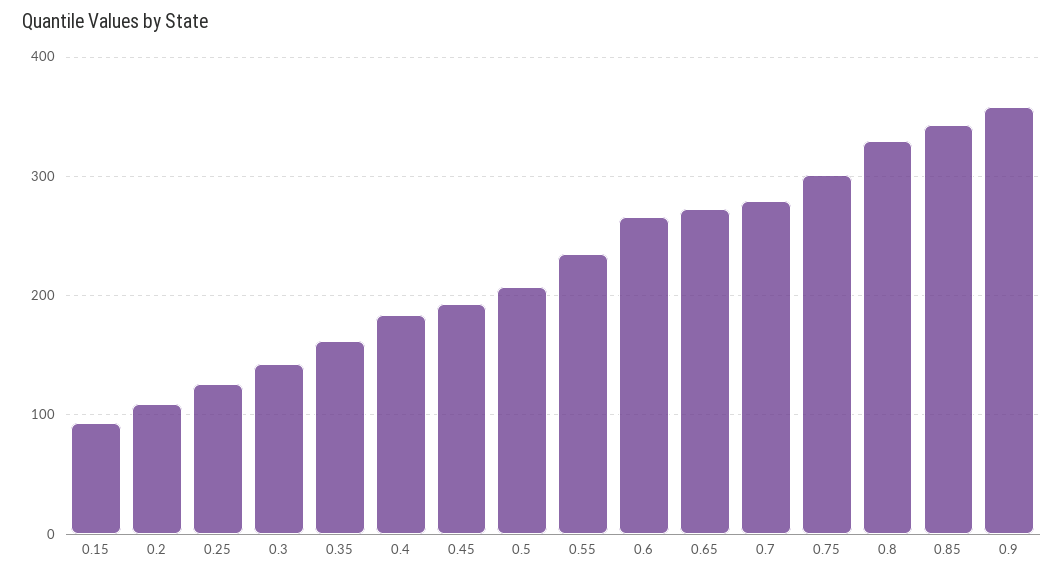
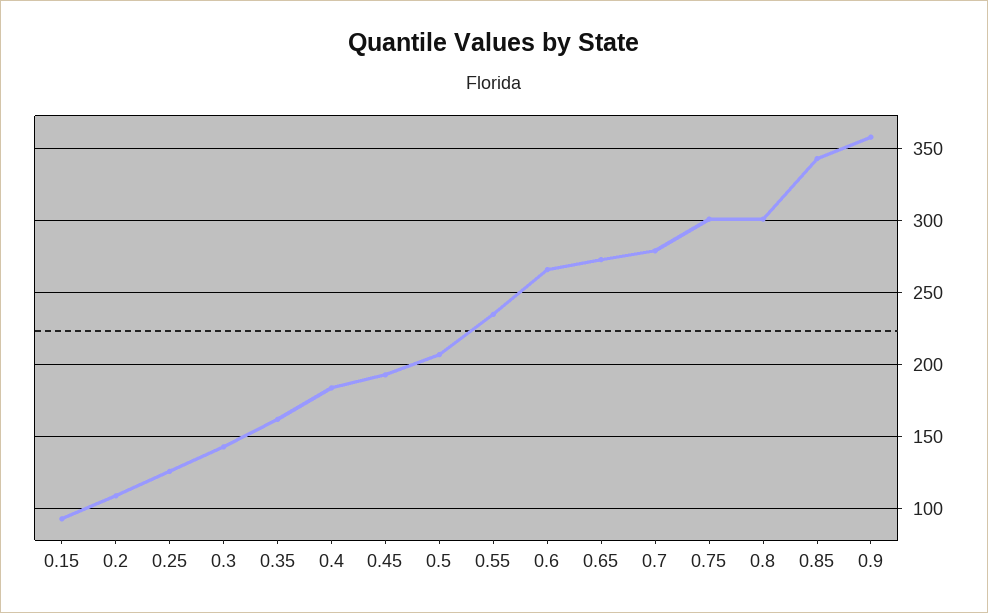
  {
    "0.15": 95,
    "0.2": 110,
    "0.25": 125,
    "0.3": 145,
    "0.35": 160,
    "0.4": 185,
    "0.45": 195,
    "0.5": 205,
    "0.55": 235,
    "0.6": 265,
    "0.65": 275,
    "0.7": 280,
    "0.75": 300,
-   "0.8": 330,
+   "0.8": 300,
    "0.85": 345,
    "0.9": 360
  }

